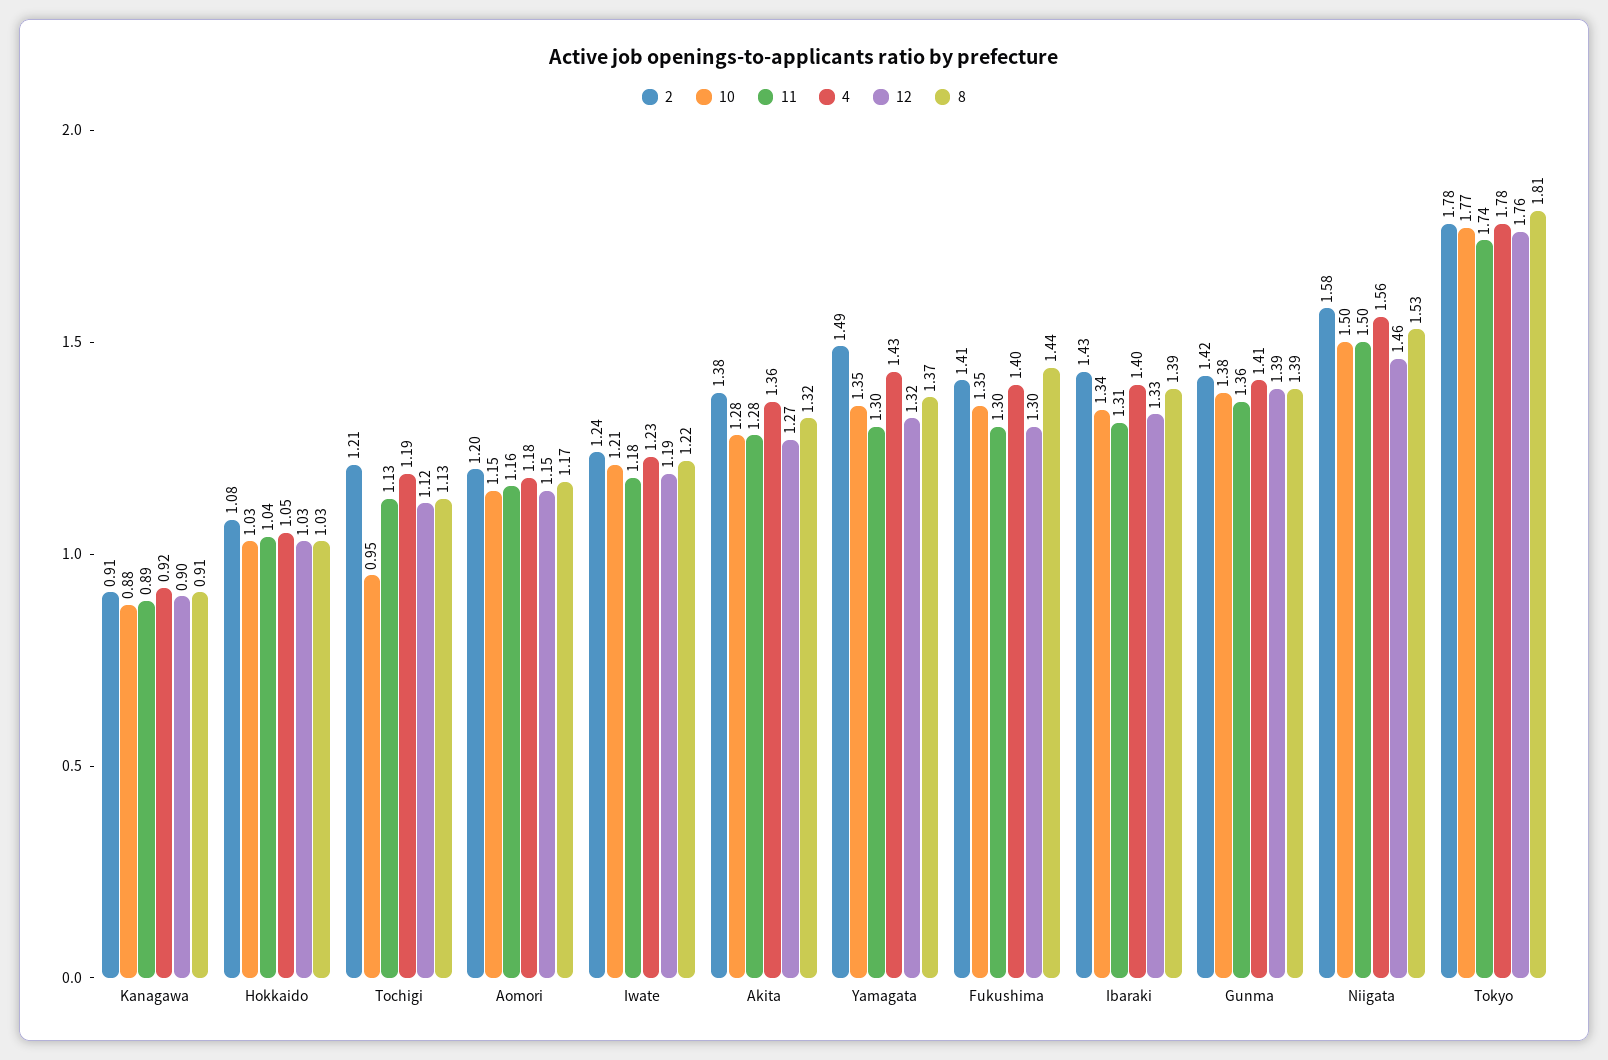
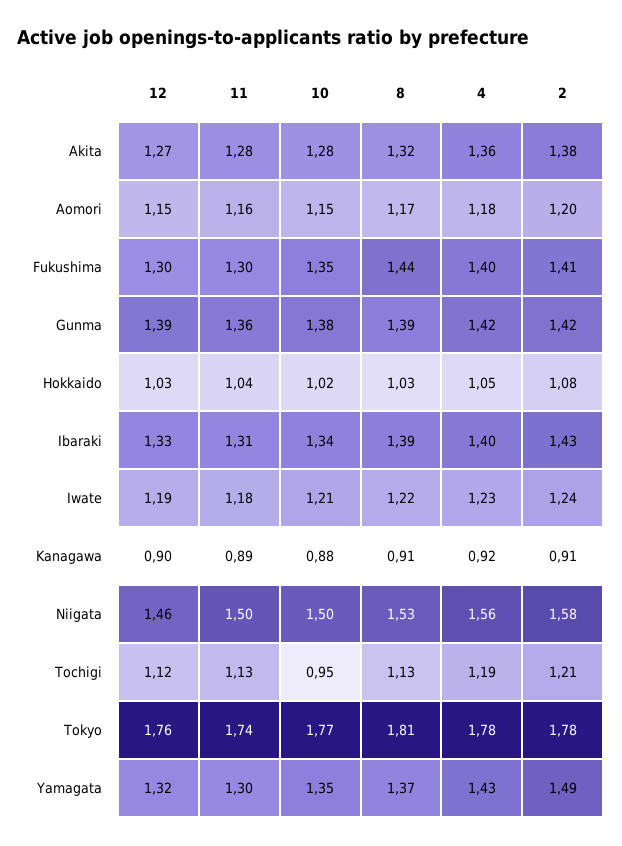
  {
    "2": {
      "Kanagawa": 0.91,
      "Hokkaido": 1.08,
      "Tochigi": 1.21,
      "Aomori": 1.2,
      "Iwate": 1.24,
      "Akita": 1.38,
      "Yamagata": 1.49,
      "Fukushima": 1.41,
      "Ibaraki": 1.43,
      "Gunma": 1.42,
      "Niigata": 1.58,
      "Tokyo": 1.78
    },
    "10": {
      "Kanagawa": 0.88,
-     "Hokkaido": 1.03,
+     "Hokkaido": 1.02,
      "Tochigi": 0.95,
      "Aomori": 1.15,
      "Iwate": 1.21,
      "Akita": 1.28,
      "Yamagata": 1.35,
      "Fukushima": 1.35,
      "Ibaraki": 1.34,
      "Gunma": 1.38,
      "Niigata": 1.5,
      "Tokyo": 1.77
    },
    "11": {
      "Kanagawa": 0.89,
      "Hokkaido": 1.04,
      "Tochigi": 1.13,
      "Aomori": 1.16,
      "Iwate": 1.18,
      "Akita": 1.28,
      "Yamagata": 1.3,
      "Fukushima": 1.3,
      "Ibaraki": 1.31,
      "Gunma": 1.36,
      "Niigata": 1.5,
      "Tokyo": 1.74
    },
    "4": {
      "Kanagawa": 0.92,
      "Hokkaido": 1.05,
      "Tochigi": 1.19,
      "Aomori": 1.18,
      "Iwate": 1.23,
      "Akita": 1.36,
      "Yamagata": 1.43,
      "Fukushima": 1.4,
      "Ibaraki": 1.4,
-     "Gunma": 1.41,
+     "Gunma": 1.42,
      "Niigata": 1.56,
      "Tokyo": 1.78
    },
    "12": {
      "Kanagawa": 0.9,
      "Hokkaido": 1.03,
      "Tochigi": 1.12,
      "Aomori": 1.15,
      "Iwate": 1.19,
      "Akita": 1.27,
      "Yamagata": 1.32,
      "Fukushima": 1.3,
      "Ibaraki": 1.33,
      "Gunma": 1.39,
      "Niigata": 1.46,
      "Tokyo": 1.76
    },
    "8": {
      "Kanagawa": 0.91,
      "Hokkaido": 1.03,
      "Tochigi": 1.13,
      "Aomori": 1.17,
      "Iwate": 1.22,
      "Akita": 1.32,
      "Yamagata": 1.37,
      "Fukushima": 1.44,
      "Ibaraki": 1.39,
      "Gunma": 1.39,
      "Niigata": 1.53,
      "Tokyo": 1.81
    }
  }

